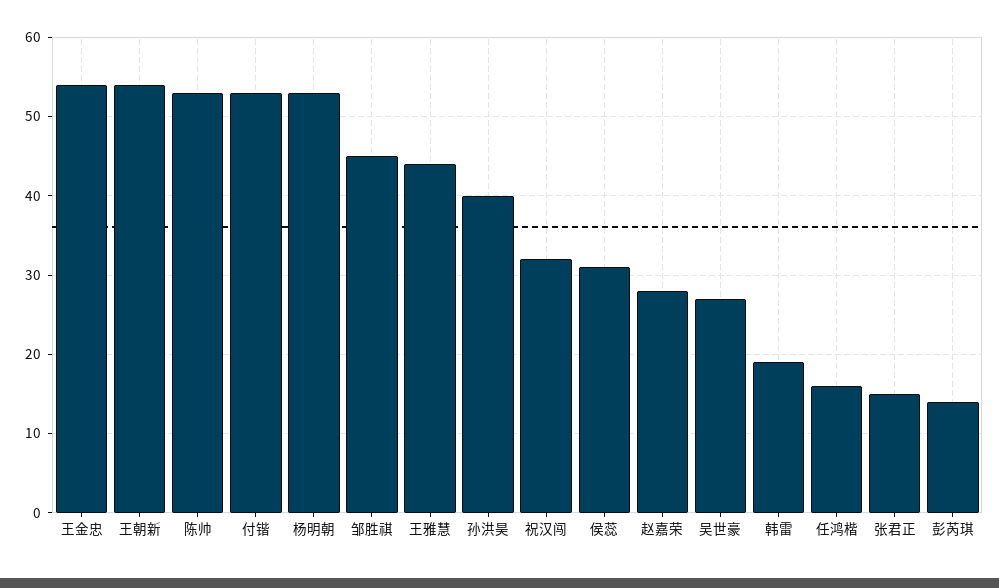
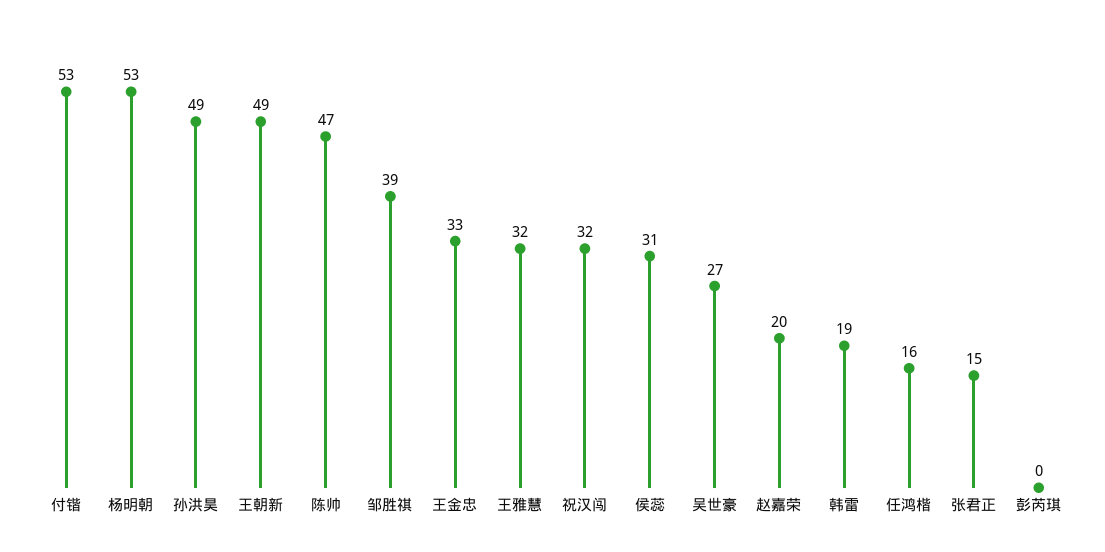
  {
-   "王金忠": 54,
+   "王金忠": 33,
-   "王朝新": 54,
+   "王朝新": 49,
-   "陈帅": 53,
+   "陈帅": 47,
    "付锴": 53,
    "杨明朝": 53,
-   "邹胜祺": 45,
+   "邹胜祺": 39,
-   "王雅慧": 44,
+   "王雅慧": 32,
-   "孙洪昊": 40,
+   "孙洪昊": 49,
    "祝汉闯": 32,
    "侯蕊": 31,
-   "赵嘉荣": 28,
+   "赵嘉荣": 20,
    "吴世豪": 27,
    "韩雷": 19,
    "任鸿楷": 16,
    "张君正": 15,
-   "彭芮琪": 14
+   "彭芮琪": 0
  }

